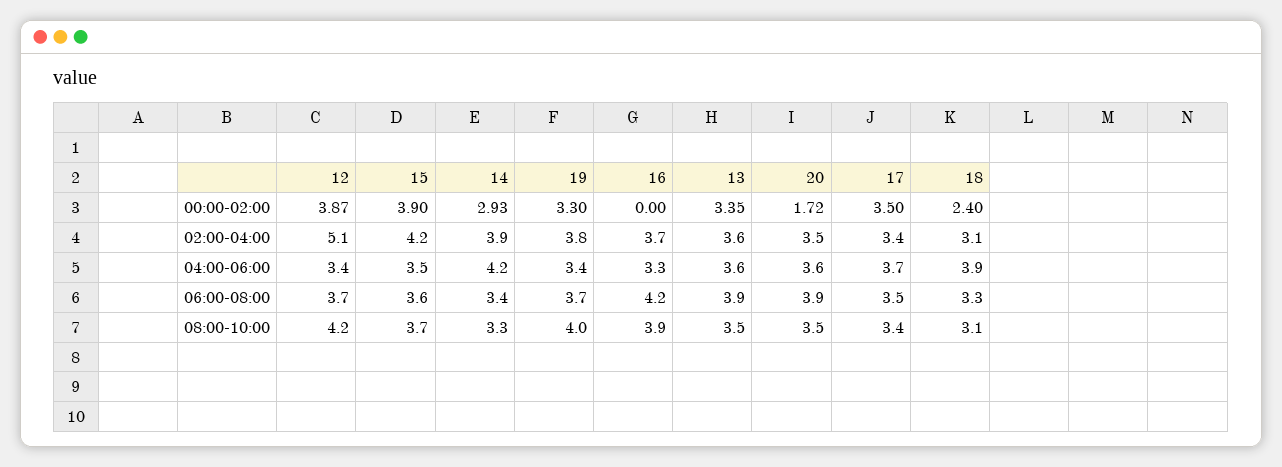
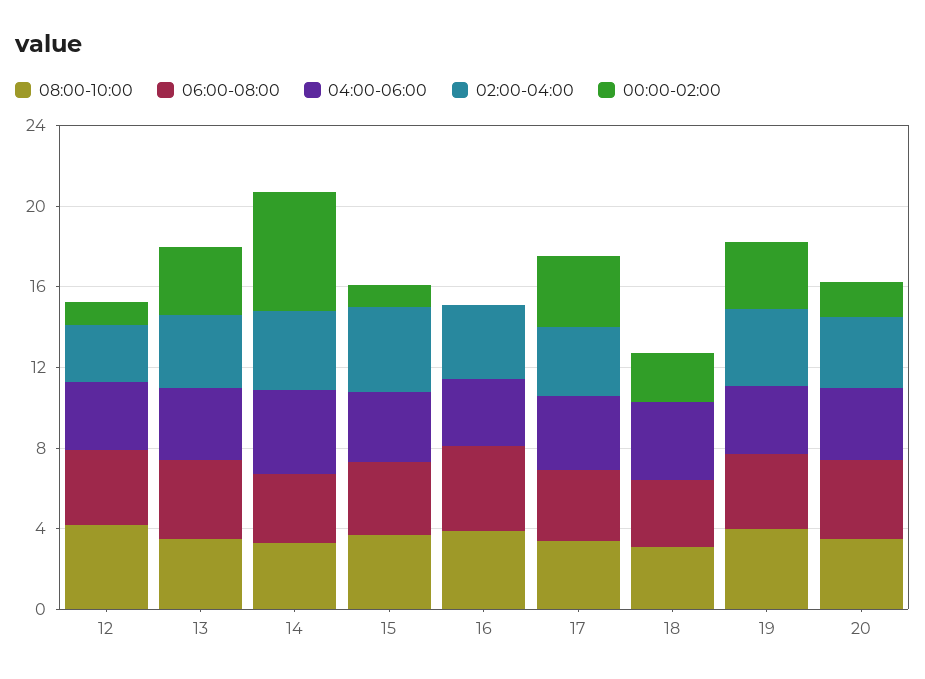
  {
    "00:00-02:00": {
-     "12": 3.87,
+     "12": 1,
-     "15": 3.9,
+     "15": 1,
-     "14": 2.93,
+     "14": 6,
      "19": 3.3,
      "16": 0,
      "13": 3.35,
      "20": 1.72,
      "17": 3.5,
      "18": 2.4
    },
    "02:00-04:00": {
-     "12": 5.1,
+     "12": 3,
      "15": 4.2,
      "14": 3.9,
      "19": 3.8,
      "16": 3.7,
      "13": 3.6,
      "20": 3.5,
      "17": 3.4,
-     "18": 3.1
+     "18": 0
    },
    "04:00-06:00": {
      "12": 3.4,
      "15": 3.5,
      "14": 4.2,
      "19": 3.4,
      "16": 3.3,
      "13": 3.6,
      "20": 3.6,
      "17": 3.7,
      "18": 3.9
    },
    "06:00-08:00": {
      "12": 3.7,
      "15": 3.6,
      "14": 3.4,
      "19": 3.7,
      "16": 4.2,
      "13": 3.9,
      "20": 3.9,
      "17": 3.5,
      "18": 3.3
    },
    "08:00-10:00": {
      "12": 4.2,
      "15": 3.7,
      "14": 3.3,
      "19": 4,
      "16": 3.9,
      "13": 3.5,
      "20": 3.5,
      "17": 3.4,
      "18": 3.1
    }
  }

